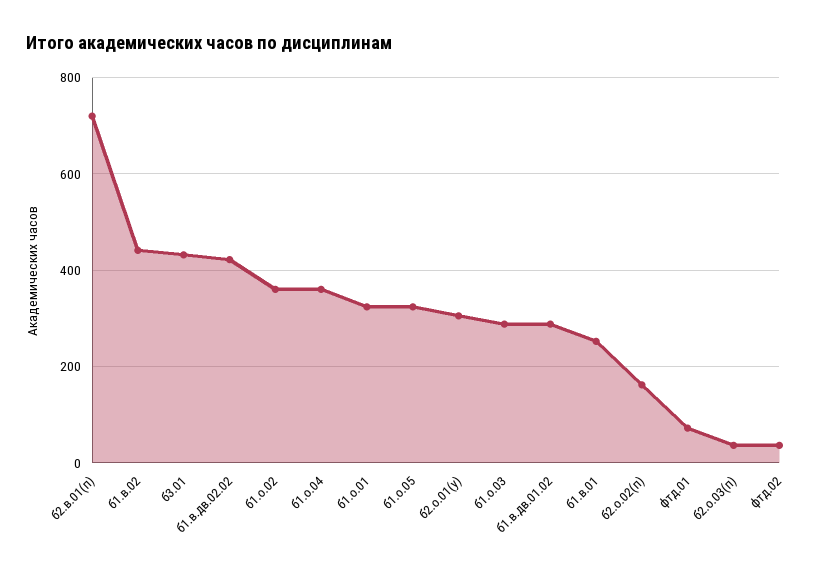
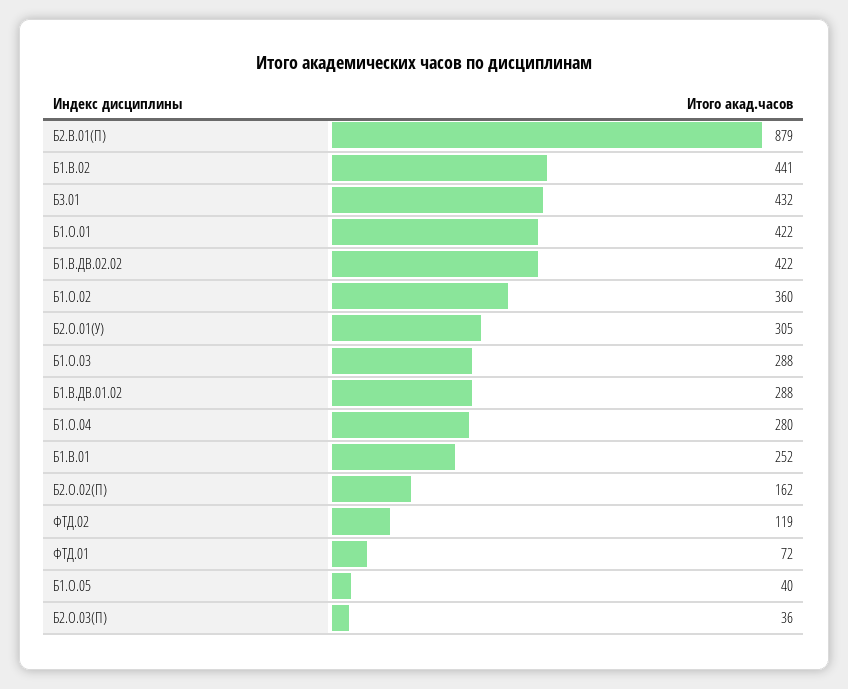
  {
-   "б2.в.01(п)": 720,
+   "б2.в.01(п)": 879,
    "б1.в.02": 441,
    "б3.01": 432,
    "б1.в.дв.02.02": 422,
    "б1.о.02": 360,
-   "б1.о.04": 360,
+   "б1.о.04": 280,
-   "б1.о.01": 320,
+   "б1.о.01": 422,
-   "б1.о.05": 320,
+   "б1.о.05": 40,
    "б2.о.01(у)": 305,
    "б1.о.03": 288,
    "б1.в.дв.01.02": 288,
    "б1.в.01": 252,
    "б2.о.02(п)": 162,
    "фтд.01": 72,
    "б2.о.03(п)": 36,
-   "фтд.02": 40
+   "фтд.02": 119
  }

